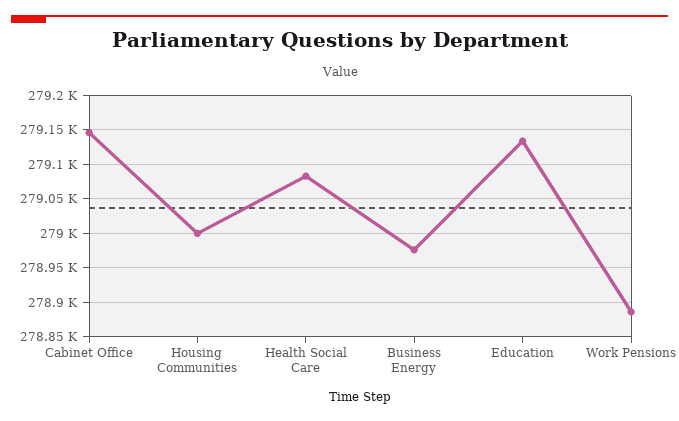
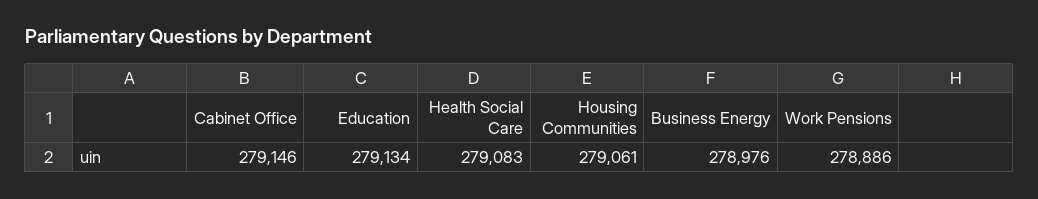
  {
    "Cabinet Office": 279146,
-   "Housing Communities": 279000,
+   "Housing Communities": 279061,
    "Health Social Care": 279083,
    "Business Energy": 278976,
    "Education": 279134,
    "Work Pensions": 278886
  }

